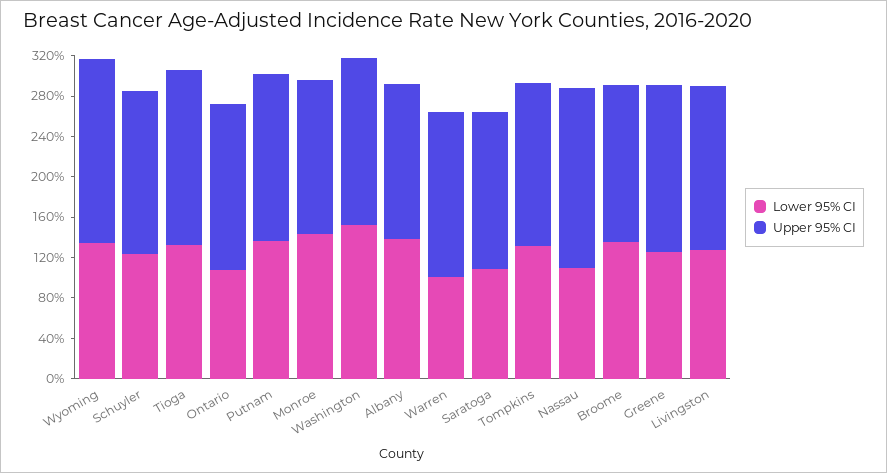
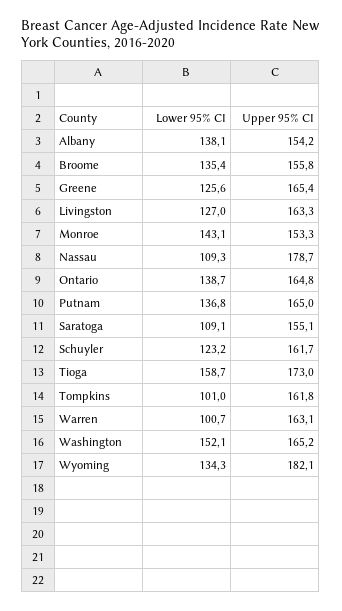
  {
    "Lower 95% CI": {
      "Wyoming": 134.3,
      "Schuyler": 123.2,
-     "Tioga": 130,
+     "Tioga": 158.7,
-     "Ontario": 110,
+     "Ontario": 138.7,
      "Putnam": 136.8,
      "Monroe": 143.1,
      "Washington": 152.1,
      "Albany": 138.1,
      "Warren": 100.7,
      "Saratoga": 109.1,
-     "Tompkins": 130,
+     "Tompkins": 101,
      "Nassau": 109.3,
      "Broome": 135.4,
      "Greene": 125.6,
      "Livingston": 127
    },
    "Upper 95% CI": {
      "Wyoming": 182.1,
      "Schuyler": 161.7,
      "Tioga": 173,
      "Ontario": 164.8,
      "Putnam": 165,
      "Monroe": 153.3,
      "Washington": 165.2,
      "Albany": 154.2,
      "Warren": 163.1,
      "Saratoga": 155.1,
      "Tompkins": 161.8,
      "Nassau": 178.7,
      "Broome": 155.8,
      "Greene": 165.4,
      "Livingston": 163.3
    }
  }

